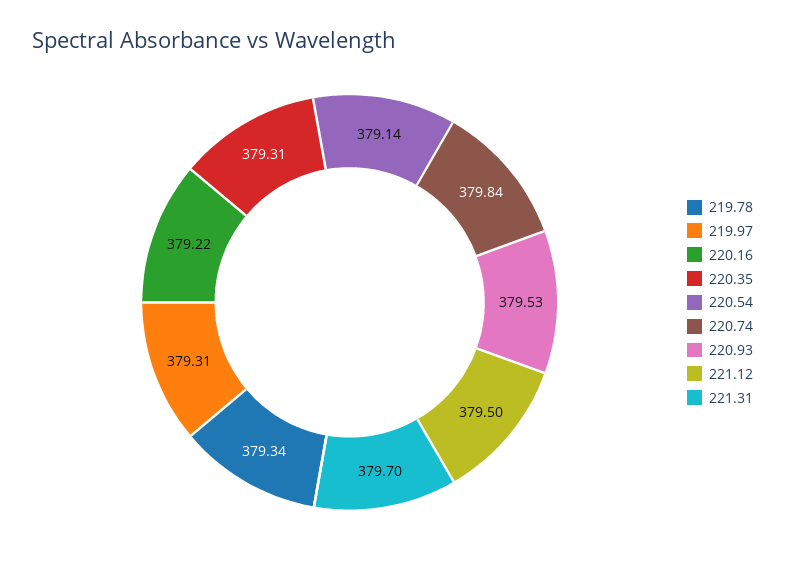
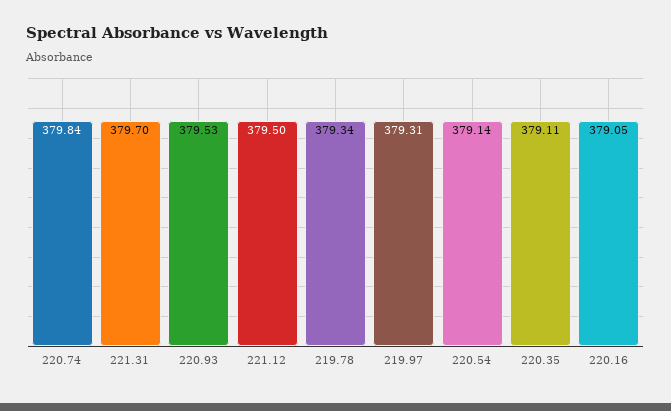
  {
    "219.78": 379.34,
    "219.97": 379.31,
-   "220.16": 379.22,
+   "220.16": 379.05,
-   "220.35": 379.31,
+   "220.35": 379.11,
    "220.54": 379.14,
    "220.74": 379.84,
    "220.93": 379.53,
    "221.12": 379.5,
    "221.31": 379.7
  }

